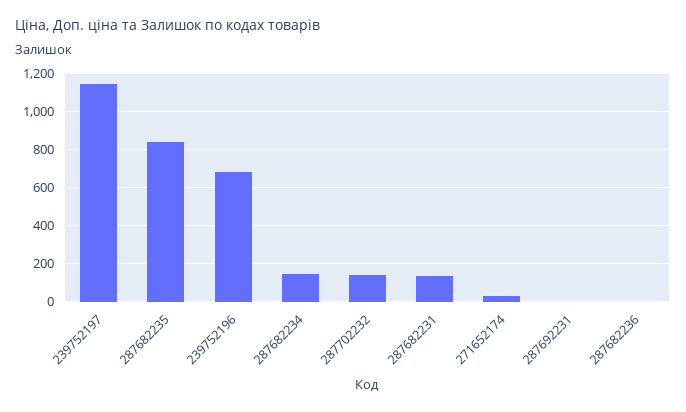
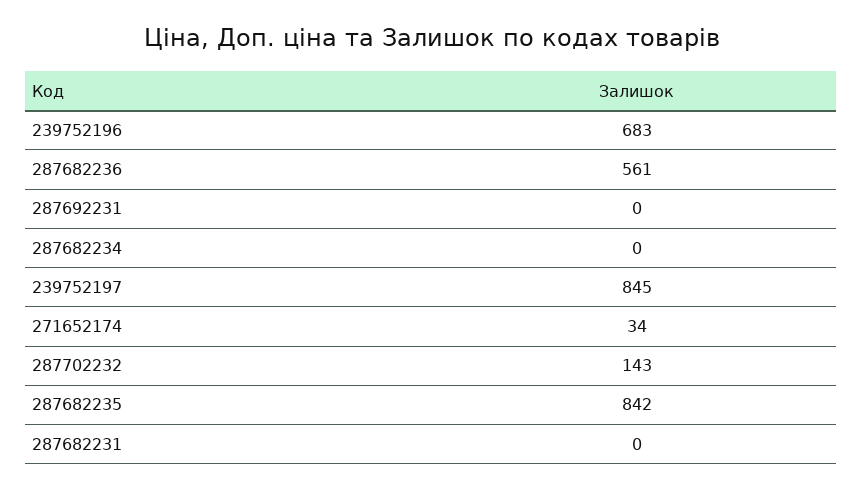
  {
-   "239752197": 1150,
+   "239752197": 845,
    "287682235": 842,
    "239752196": 683,
-   "287682234": 150,
+   "287682234": 0,
    "287702232": 143,
-   "287682231": 150,
+   "287682231": 0,
    "271652174": 34,
    "287692231": 0,
-   "287682236": 0
+   "287682236": 561
  }

